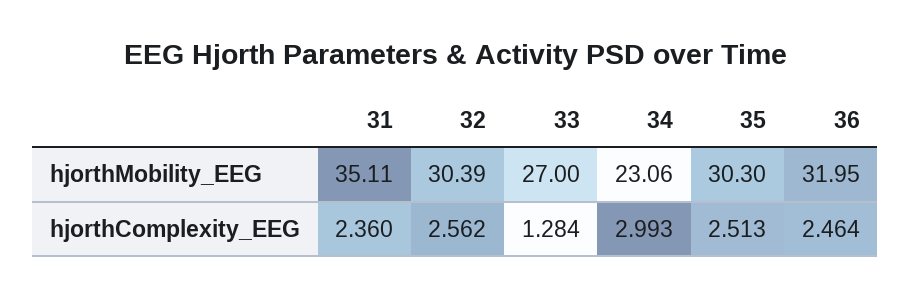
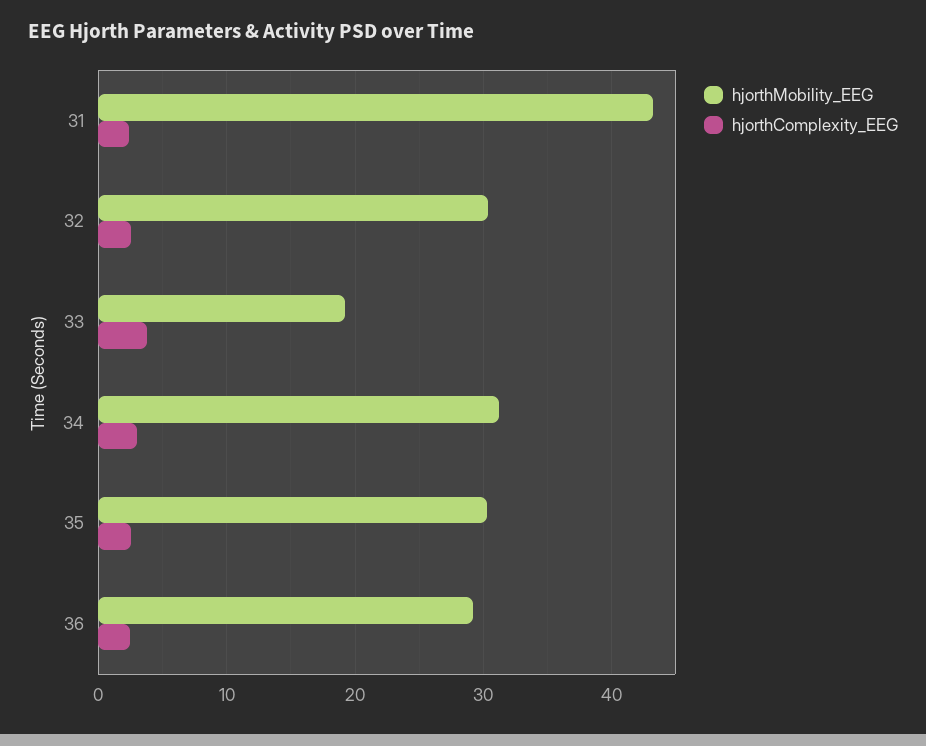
  {
    "hjorthMobility_EEG": {
-     "31": 35.11,
+     "31": 43,
      "32": 30.39,
-     "33": 27,
+     "33": 19,
-     "34": 23.06,
+     "34": 31,
      "35": 30.3,
-     "36": 31.95
+     "36": 29
    },
    "hjorthComplexity_EEG": {
      "31": 2.36,
      "32": 2.562,
-     "33": 1.284,
+     "33": 4,
      "34": 2.993,
      "35": 2.513,
      "36": 2.464
    }
  }

